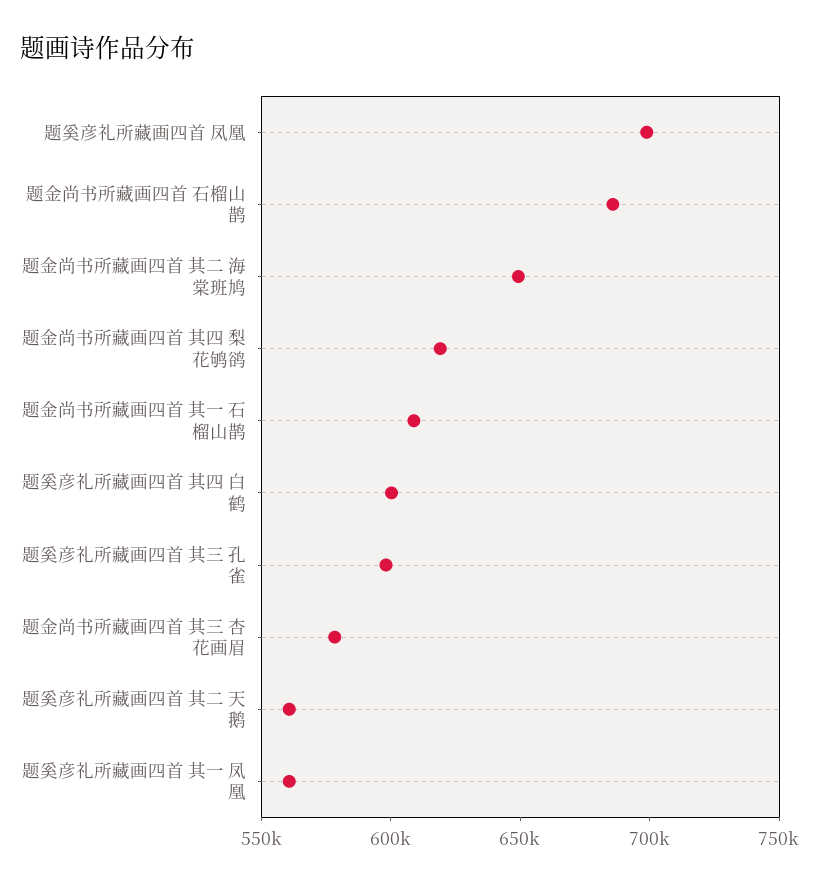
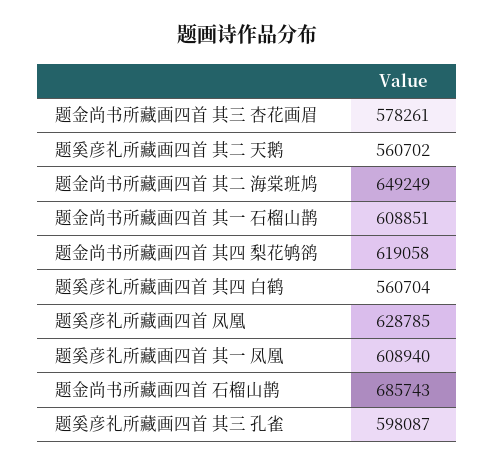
  {
-   "题奚彦礼所藏画四首 凤凰": 700000,
+   "题奚彦礼所藏画四首 凤凰": 628785,
    "题金尚书所藏画四首 石榴山鹊": 685743,
    "题金尚书所藏画四首 其二 海棠班鸠": 649249,
    "题金尚书所藏画四首 其四 梨花鸲鹆": 619058,
    "题金尚书所藏画四首 其一 石榴山鹊": 608851,
-   "题奚彦礼所藏画四首 其四 白鹤": 600000,
+   "题奚彦礼所藏画四首 其四 白鹤": 560704,
    "题奚彦礼所藏画四首 其三 孔雀": 598087,
    "题金尚书所藏画四首 其三 杏花画眉": 578261,
    "题奚彦礼所藏画四首 其二 天鹅": 560702,
-   "题奚彦礼所藏画四首 其一 凤凰": 560000
+   "题奚彦礼所藏画四首 其一 凤凰": 608940
  }

